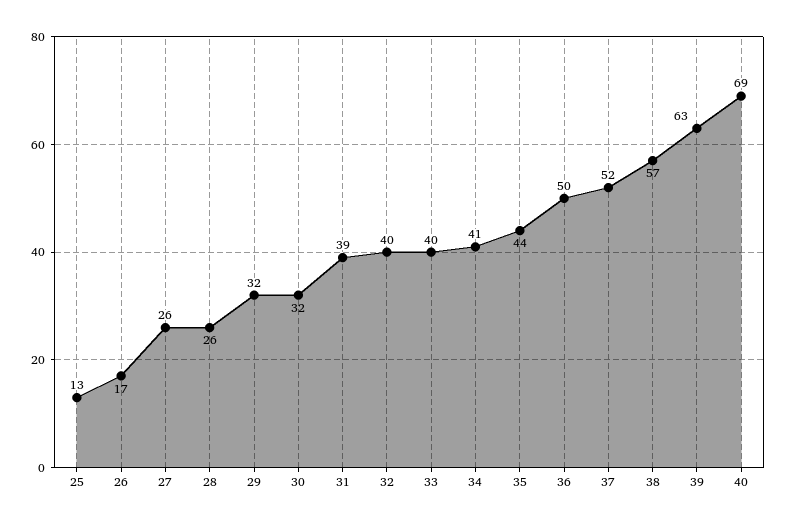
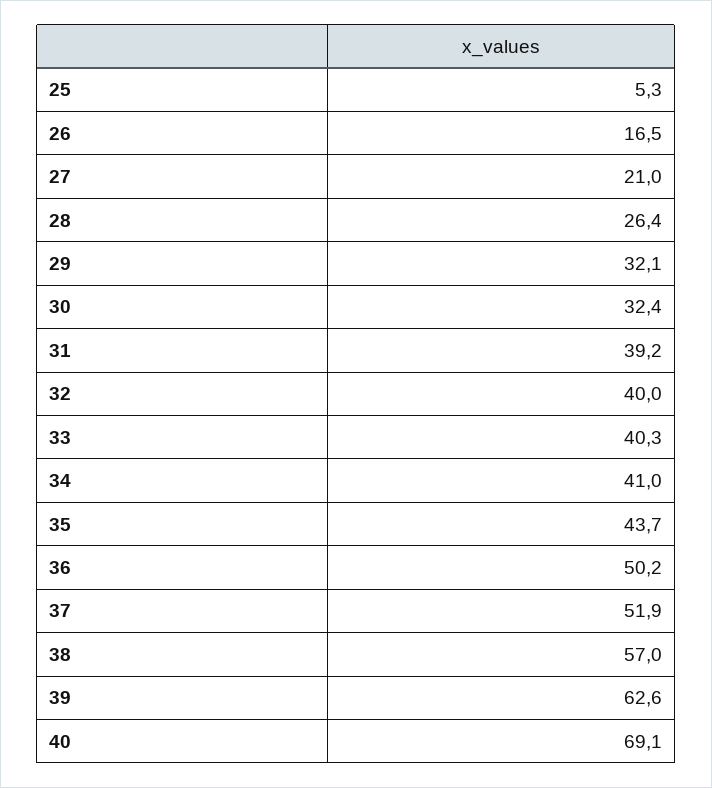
  {
-   "25": 13,
+   "25": 5.3,
    "26": 16.5,
-   "27": 26,
+   "27": 21,
    "28": 26.4,
    "29": 32.1,
    "30": 32.4,
    "31": 39.2,
    "32": 40,
    "33": 40.3,
    "34": 41,
    "35": 43.7,
    "36": 50.2,
    "37": 51.9,
    "38": 57,
    "39": 62.6,
    "40": 69.1
  }

